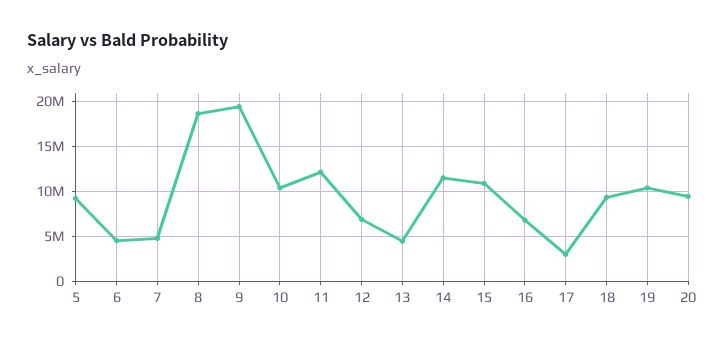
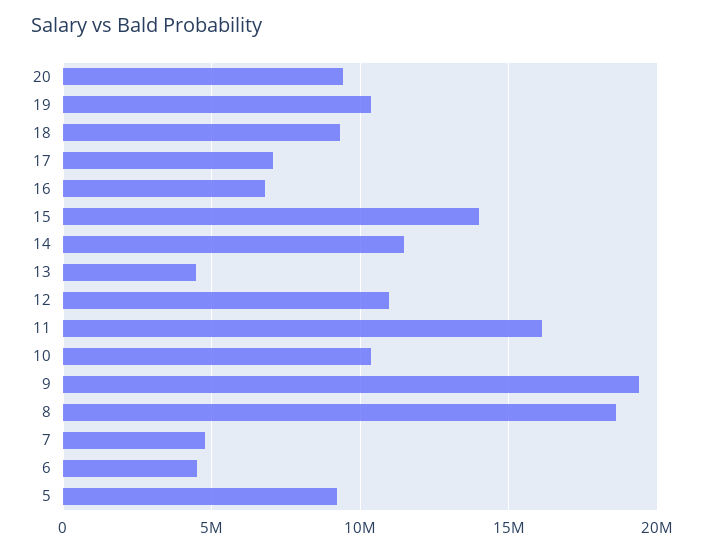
  {
    "5": 9000000,
    "6": 4500000,
    "7": 5000000,
    "8": 18500000,
    "9": 19500000,
    "10": 10500000,
-   "11": 12000000,
+   "11": 16000000,
-   "12": 7000000,
+   "12": 11000000,
    "13": 4500000,
    "14": 11500000,
-   "15": 11000000,
+   "15": 14000000,
    "16": 7000000,
-   "17": 3000000,
+   "17": 7000000,
    "18": 9500000,
    "19": 10500000,
    "20": 9500000
  }

